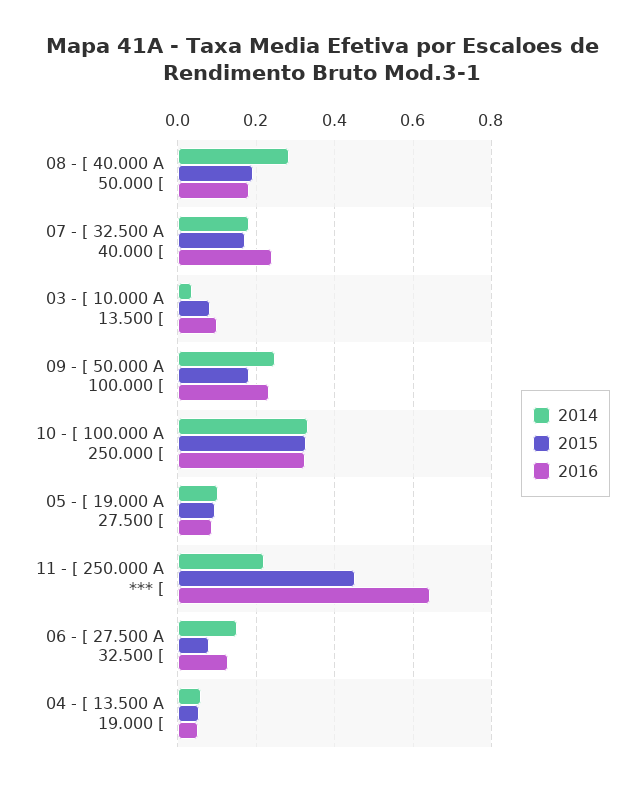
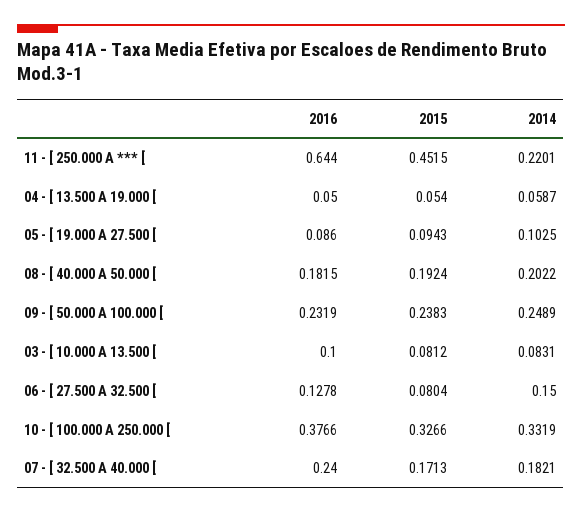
  {
    "2014": {
-     "08 - [ 40.000 A 50.000 [": 0.28,
+     "08 - [ 40.000 A 50.000 [": 0.2022,
      "07 - [ 32.500 A 40.000 [": 0.1821,
-     "03 - [ 10.000 A 13.500 [": 0.04,
+     "03 - [ 10.000 A 13.500 [": 0.0831,
      "09 - [ 50.000 A 100.000 [": 0.2489,
      "10 - [ 100.000 A 250.000 [": 0.3319,
      "05 - [ 19.000 A 27.500 [": 0.1025,
      "11 - [ 250.000 A *** [": 0.2201,
      "06 - [ 27.500 A 32.500 [": 0.15,
      "04 - [ 13.500 A 19.000 [": 0.0587
    },
    "2015": {
      "08 - [ 40.000 A 50.000 [": 0.1924,
      "07 - [ 32.500 A 40.000 [": 0.1713,
      "03 - [ 10.000 A 13.500 [": 0.0812,
-     "09 - [ 50.000 A 100.000 [": 0.18,
+     "09 - [ 50.000 A 100.000 [": 0.2383,
      "10 - [ 100.000 A 250.000 [": 0.3266,
      "05 - [ 19.000 A 27.500 [": 0.0943,
      "11 - [ 250.000 A *** [": 0.4515,
      "06 - [ 27.500 A 32.500 [": 0.0804,
      "04 - [ 13.500 A 19.000 [": 0.054
    },
    "2016": {
      "08 - [ 40.000 A 50.000 [": 0.1815,
      "07 - [ 32.500 A 40.000 [": 0.24,
      "03 - [ 10.000 A 13.500 [": 0.1,
      "09 - [ 50.000 A 100.000 [": 0.2319,
-     "10 - [ 100.000 A 250.000 [": 0.32,
+     "10 - [ 100.000 A 250.000 [": 0.3766,
      "05 - [ 19.000 A 27.500 [": 0.086,
      "11 - [ 250.000 A *** [": 0.644,
      "06 - [ 27.500 A 32.500 [": 0.1278,
      "04 - [ 13.500 A 19.000 [": 0.05
    }
  }

